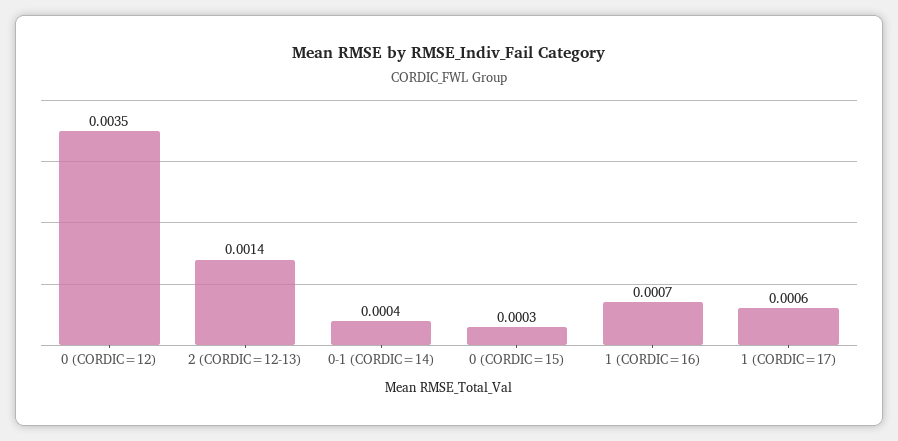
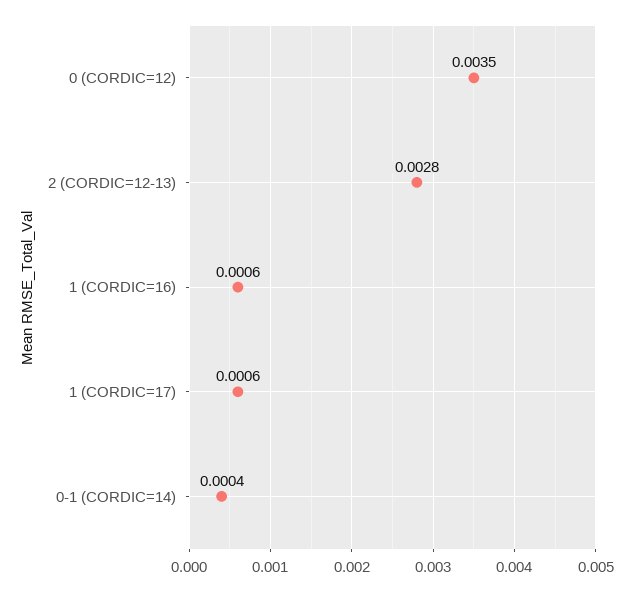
  {
    "0 (CORDIC=12)": 0.0035,
-   "2 (CORDIC=12-13)": 0.0014,
+   "2 (CORDIC=12-13)": 0.0028,
    "0-1 (CORDIC=14)": 0.0004,
-   "0 (CORDIC=15)": 0.0003,
-   "1 (CORDIC=16)": 0.0007,
+   "1 (CORDIC=16)": 0.0006,
    "1 (CORDIC=17)": 0.0006
  }

